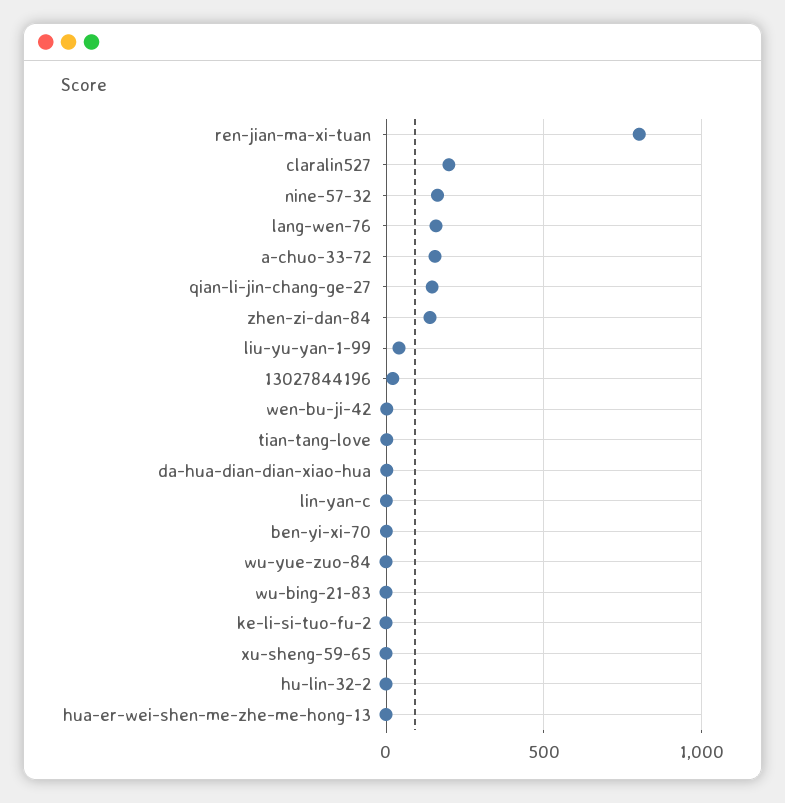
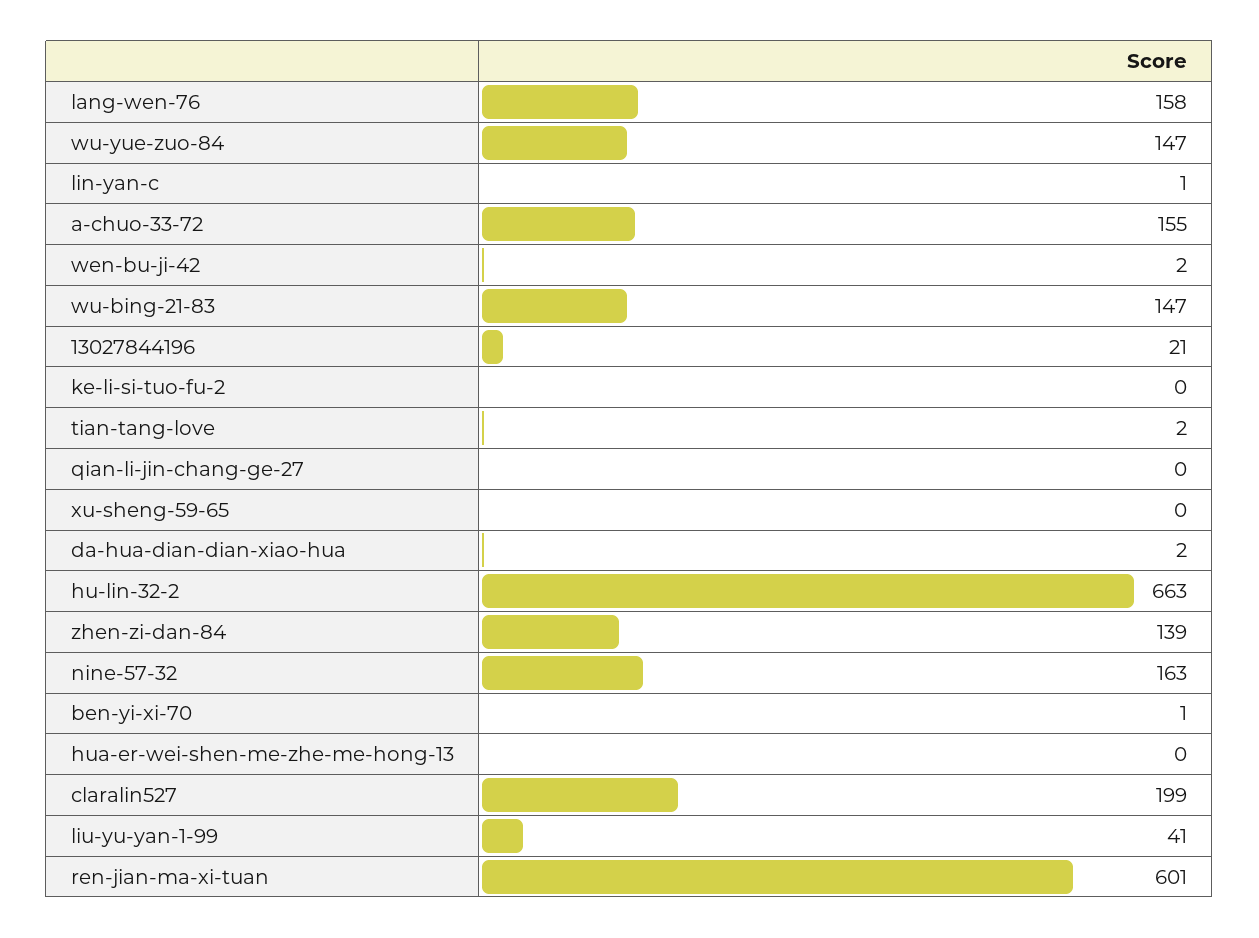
  {
-   "ren-jian-ma-xi-tuan": 800,
+   "ren-jian-ma-xi-tuan": 601,
    "claralin527": 199,
    "nine-57-32": 163,
    "lang-wen-76": 158,
    "a-chuo-33-72": 155,
-   "qian-li-jin-chang-ge-27": 150,
+   "qian-li-jin-chang-ge-27": 0,
    "zhen-zi-dan-84": 139,
    "liu-yu-yan-1-99": 41,
    "13027844196": 21,
    "wen-bu-ji-42": 2,
    "tian-tang-love": 2,
    "da-hua-dian-dian-xiao-hua": 2,
    "lin-yan-c": 1,
    "ben-yi-xi-70": 1,
-   "wu-yue-zuo-84": 0,
+   "wu-yue-zuo-84": 147,
-   "wu-bing-21-83": 0,
+   "wu-bing-21-83": 147,
    "ke-li-si-tuo-fu-2": 0,
    "xu-sheng-59-65": 0,
-   "hu-lin-32-2": 0,
+   "hu-lin-32-2": 663,
    "hua-er-wei-shen-me-zhe-me-hong-13": 0
  }

